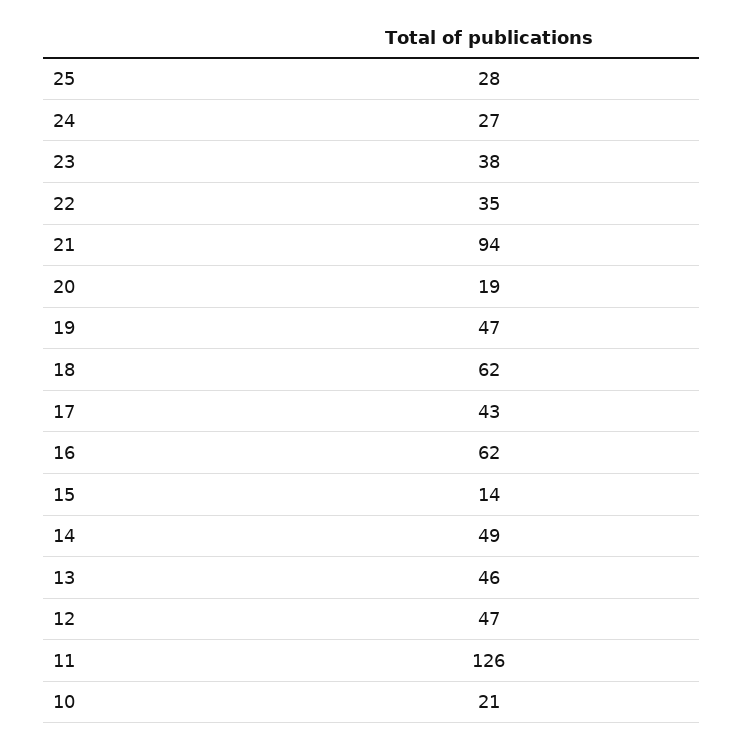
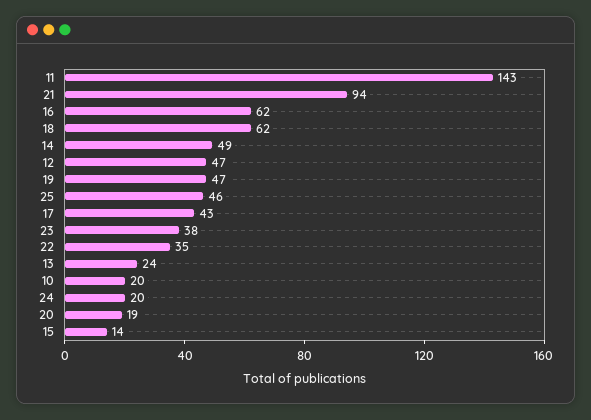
  {
-   "25": 28,
+   "25": 46,
-   "24": 27,
+   "24": 20,
    "23": 38,
    "22": 35,
    "21": 94,
    "20": 19,
    "19": 47,
    "18": 62,
    "17": 43,
    "16": 62,
    "15": 14,
    "14": 49,
-   "13": 46,
+   "13": 24,
    "12": 47,
-   "11": 126,
+   "11": 143,
-   "10": 21
+   "10": 20
  }

